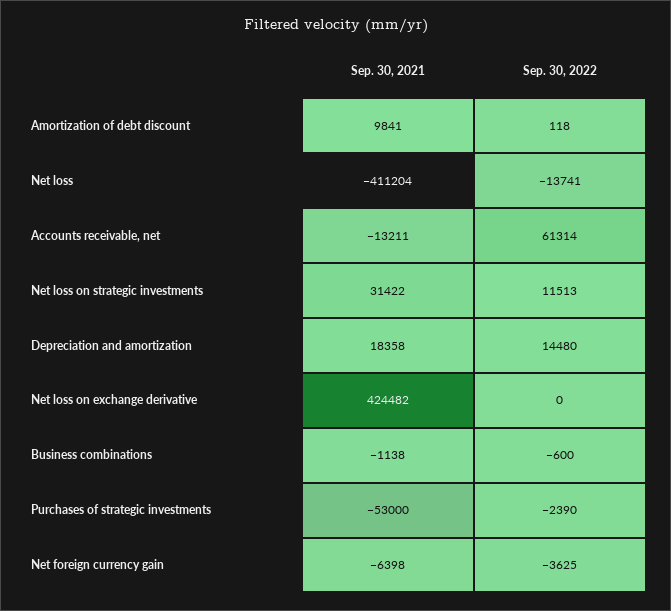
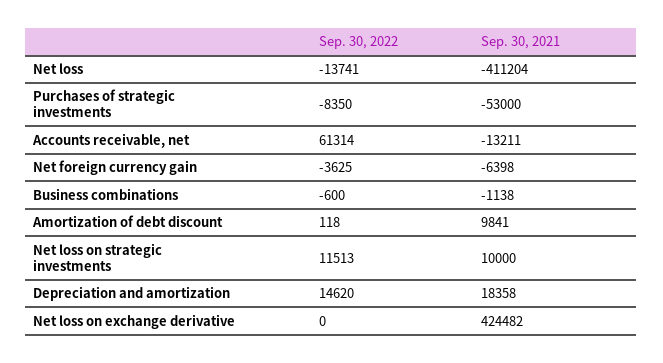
  {
    "Sep. 30, 2021": {
      "Amortization of debt discount": 9841,
      "Net loss": -411204,
      "Accounts receivable, net": -13211,
-     "Net loss on strategic investments": 31422,
+     "Net loss on strategic investments": 10000,
      "Depreciation and amortization": 18358,
      "Net loss on exchange derivative": 424482,
      "Business combinations": -1138,
      "Purchases of strategic investments": -53000,
      "Net foreign currency gain": -6398
    },
    "Sep. 30, 2022": {
      "Amortization of debt discount": 118,
      "Net loss": -13741,
      "Accounts receivable, net": 61314,
      "Net loss on strategic investments": 11513,
-     "Depreciation and amortization": 14480,
+     "Depreciation and amortization": 14620,
      "Net loss on exchange derivative": 0,
      "Business combinations": -600,
-     "Purchases of strategic investments": -2390,
+     "Purchases of strategic investments": -8350,
      "Net foreign currency gain": -3625
    }
  }

